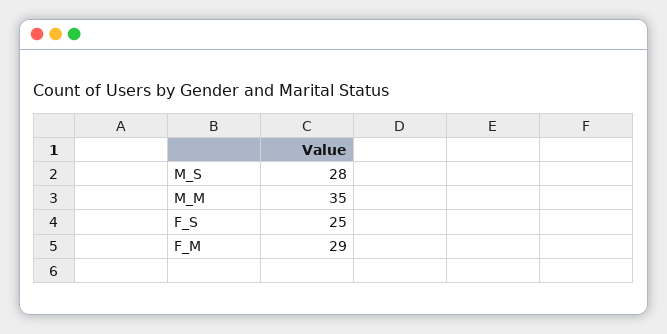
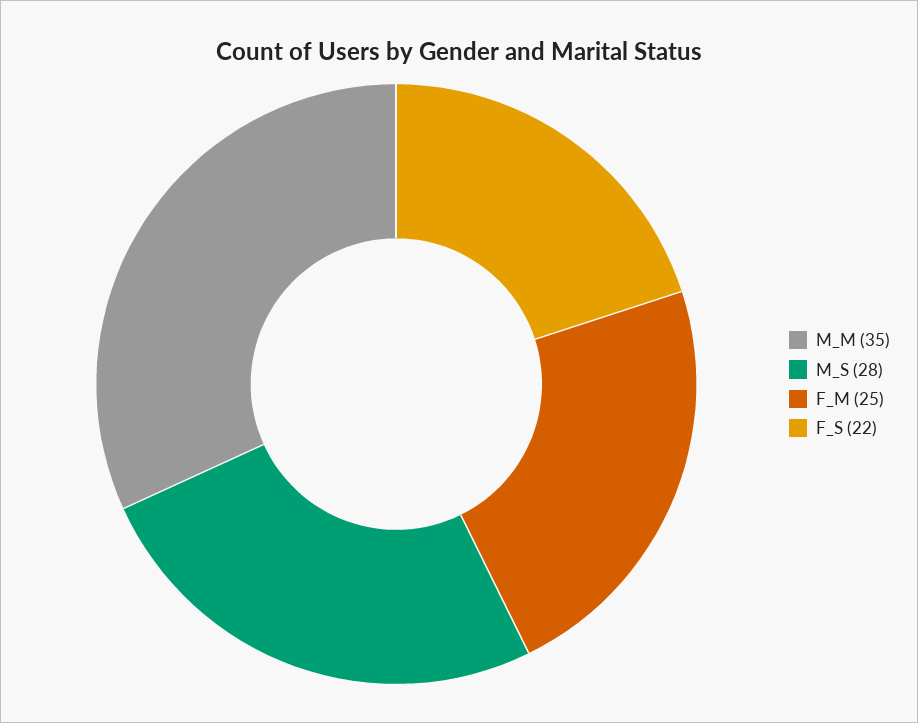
  {
    "M_S": 28,
    "M_M": 35,
-   "F_S": 25,
+   "F_S": 22,
-   "F_M": 29
+   "F_M": 25
  }

